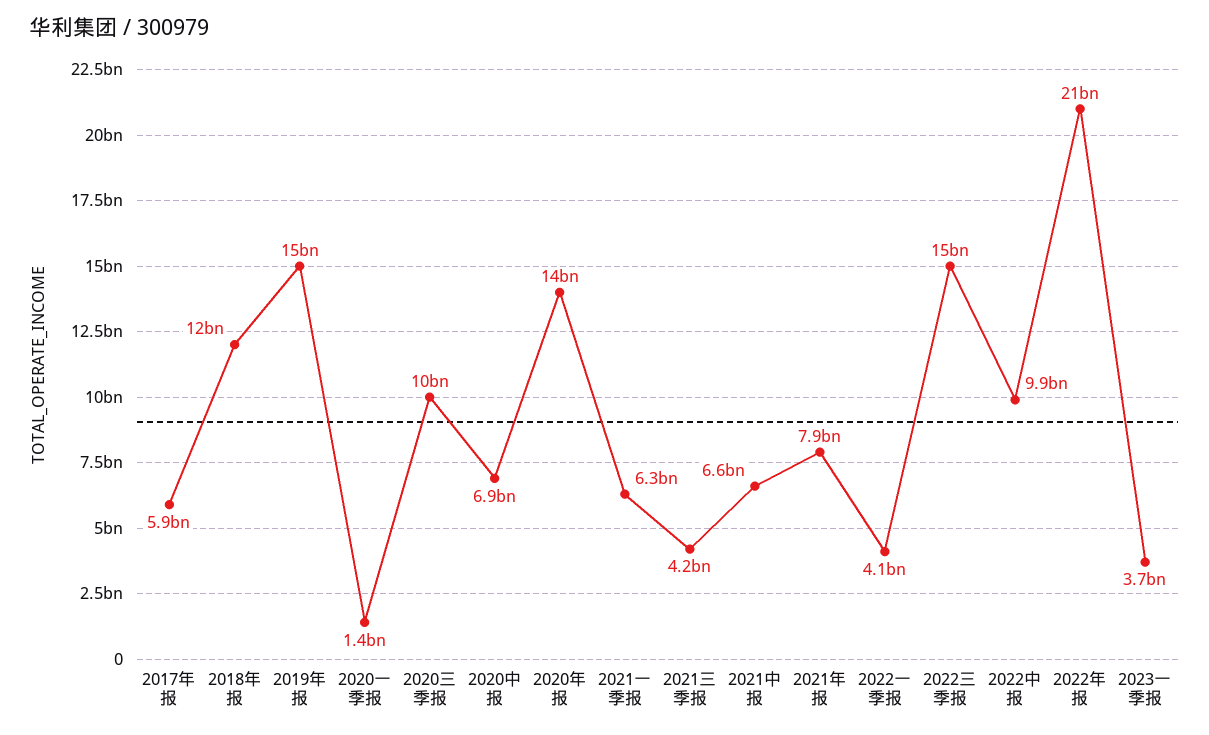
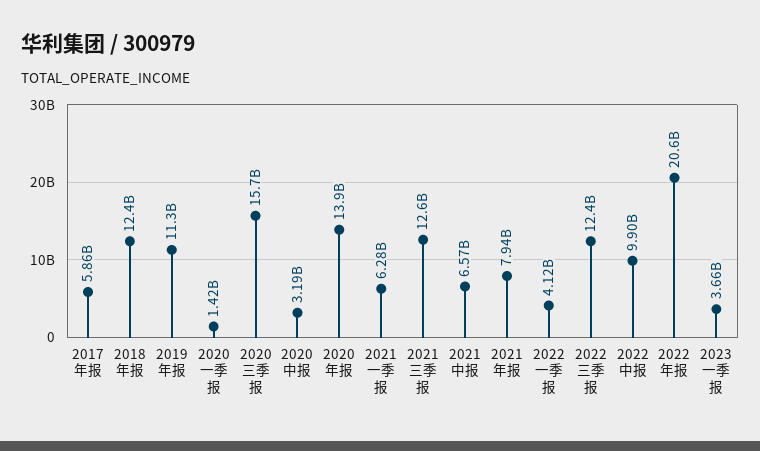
  {
    "2017年报": 5860000000,
    "2018年报": 12400000000,
-   "2019年报": 15000000000,
+   "2019年报": 11300000000,
    "2020一季报": 1420000000,
-   "2020三季报": 10000000000,
+   "2020三季报": 15700000000,
-   "2020中报": 6900000000,
+   "2020中报": 3190000000,
    "2020年报": 13900000000,
    "2021一季报": 6280000000,
-   "2021三季报": 4200000000,
+   "2021三季报": 12600000000,
    "2021中报": 6570000000,
    "2021年报": 7940000000,
    "2022一季报": 4120000000,
-   "2022三季报": 15000000000,
+   "2022三季报": 12400000000,
    "2022中报": 9900000000,
    "2022年报": 20600000000,
    "2023一季报": 3660000000
  }

